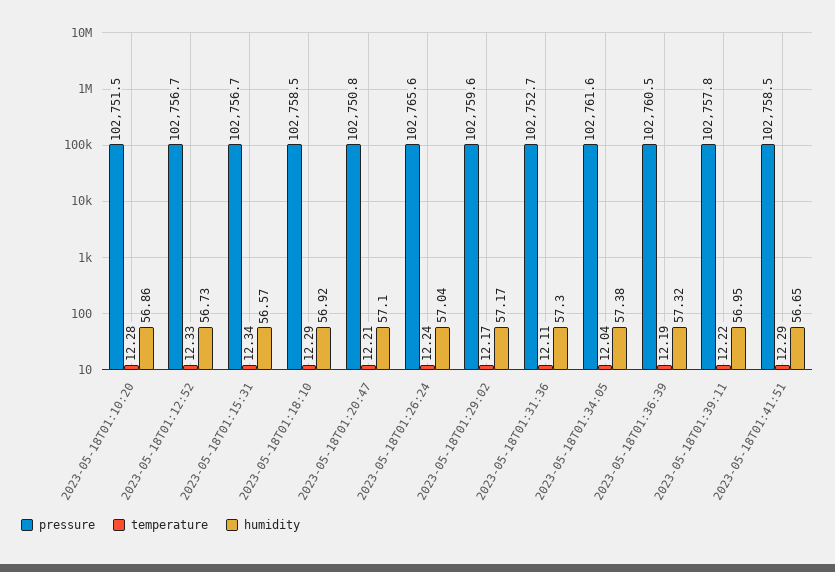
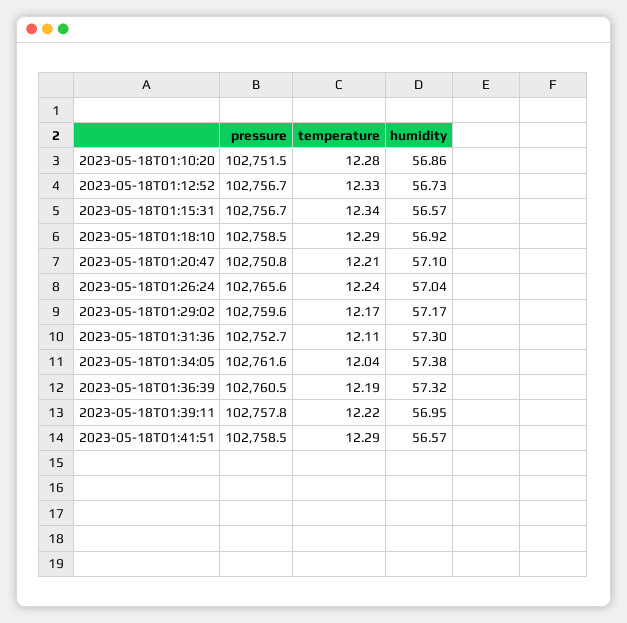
  {
    "pressure": {
      "2023-05-18T01:10:20": 102751.5,
      "2023-05-18T01:12:52": 102756.7,
      "2023-05-18T01:15:31": 102756.7,
      "2023-05-18T01:18:10": 102758.5,
      "2023-05-18T01:20:47": 102750.8,
      "2023-05-18T01:26:24": 102765.6,
      "2023-05-18T01:29:02": 102759.6,
      "2023-05-18T01:31:36": 102752.7,
      "2023-05-18T01:34:05": 102761.6,
      "2023-05-18T01:36:39": 102760.5,
      "2023-05-18T01:39:11": 102757.8,
      "2023-05-18T01:41:51": 102758.5
    },
    "temperature": {
      "2023-05-18T01:10:20": 12.28,
      "2023-05-18T01:12:52": 12.33,
      "2023-05-18T01:15:31": 12.34,
      "2023-05-18T01:18:10": 12.29,
      "2023-05-18T01:20:47": 12.21,
      "2023-05-18T01:26:24": 12.24,
      "2023-05-18T01:29:02": 12.17,
      "2023-05-18T01:31:36": 12.11,
      "2023-05-18T01:34:05": 12.04,
      "2023-05-18T01:36:39": 12.19,
      "2023-05-18T01:39:11": 12.22,
      "2023-05-18T01:41:51": 12.29
    },
    "humidity": {
      "2023-05-18T01:10:20": 56.86,
      "2023-05-18T01:12:52": 56.73,
      "2023-05-18T01:15:31": 56.57,
      "2023-05-18T01:18:10": 56.92,
      "2023-05-18T01:20:47": 57.1,
      "2023-05-18T01:26:24": 57.04,
      "2023-05-18T01:29:02": 57.17,
      "2023-05-18T01:31:36": 57.3,
      "2023-05-18T01:34:05": 57.38,
      "2023-05-18T01:36:39": 57.32,
      "2023-05-18T01:39:11": 56.95,
-     "2023-05-18T01:41:51": 56.65
+     "2023-05-18T01:41:51": 56.57
    }
  }

